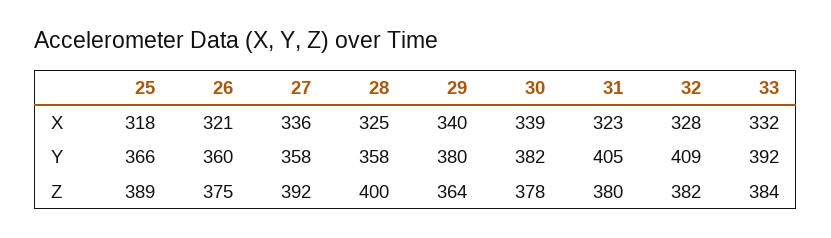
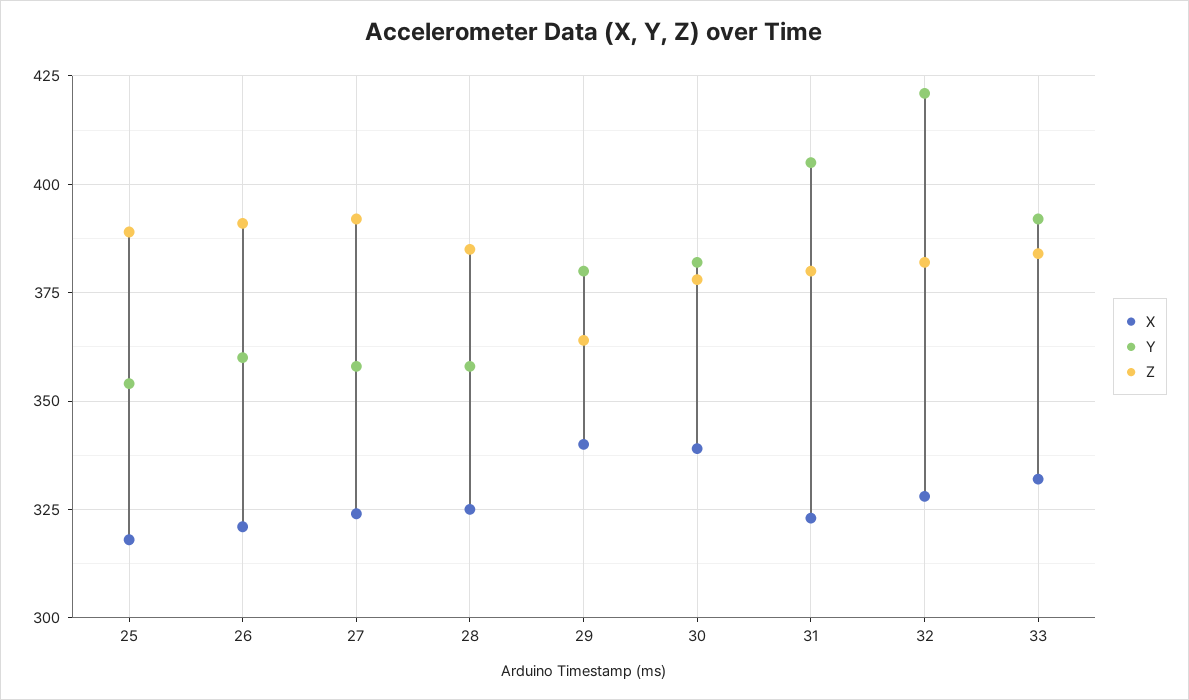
  {
    "X": {
      "25": 318,
      "26": 321,
-     "27": 336,
+     "27": 325,
      "28": 325,
      "29": 340,
      "30": 339,
      "31": 323,
      "32": 328,
      "33": 332
    },
    "Y": {
-     "25": 366,
+     "25": 355,
      "26": 360,
      "27": 358,
      "28": 358,
      "29": 380,
      "30": 382,
      "31": 405,
-     "32": 409,
+     "32": 420,
      "33": 392
    },
    "Z": {
      "25": 389,
-     "26": 375,
+     "26": 390,
      "27": 392,
-     "28": 400,
+     "28": 385,
      "29": 364,
      "30": 378,
      "31": 380,
      "32": 382,
      "33": 384
    }
  }

